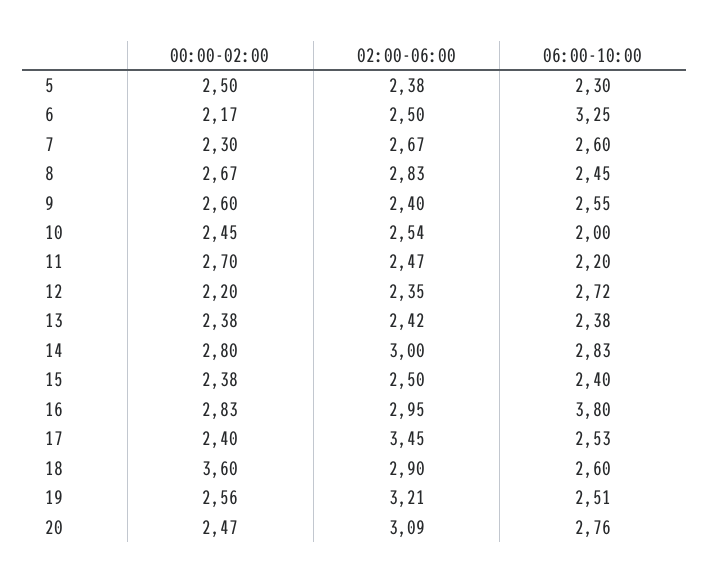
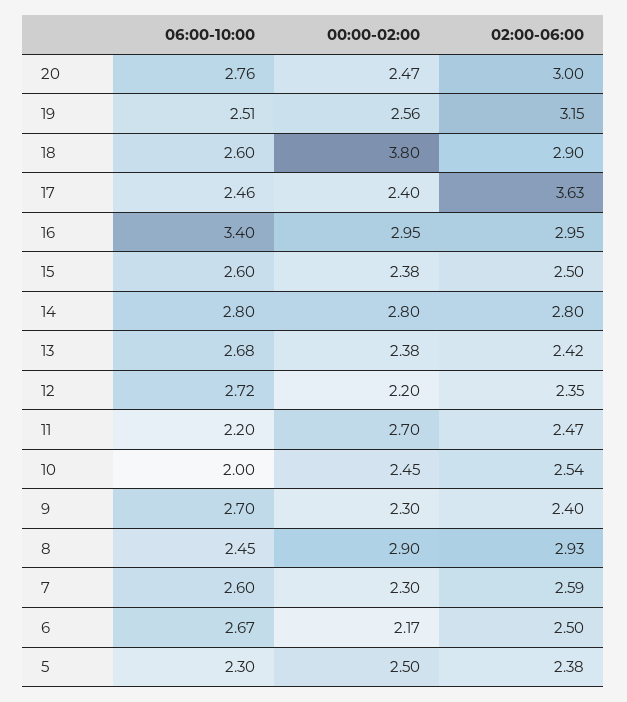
  {
    "00:00-02:00": {
      "5": 2.5,
      "6": 2.17,
      "7": 2.3,
-     "8": 2.67,
+     "8": 2.9,
-     "9": 2.6,
+     "9": 2.3,
      "10": 2.45,
      "11": 2.7,
      "12": 2.2,
      "13": 2.38,
      "14": 2.8,
      "15": 2.38,
-     "16": 2.83,
+     "16": 2.95,
      "17": 2.4,
-     "18": 3.6,
+     "18": 3.8,
      "19": 2.56,
      "20": 2.47
    },
    "02:00-06:00": {
      "5": 2.38,
      "6": 2.5,
-     "7": 2.67,
+     "7": 2.59,
-     "8": 2.83,
+     "8": 2.93,
      "9": 2.4,
      "10": 2.54,
      "11": 2.47,
      "12": 2.35,
      "13": 2.42,
-     "14": 3,
+     "14": 2.8,
      "15": 2.5,
      "16": 2.95,
-     "17": 3.45,
+     "17": 3.63,
      "18": 2.9,
-     "19": 3.21,
+     "19": 3.15,
-     "20": 3.09
+     "20": 3
    },
    "06:00-10:00": {
      "5": 2.3,
-     "6": 3.25,
+     "6": 2.67,
      "7": 2.6,
      "8": 2.45,
-     "9": 2.55,
+     "9": 2.7,
      "10": 2,
      "11": 2.2,
      "12": 2.72,
-     "13": 2.38,
+     "13": 2.68,
-     "14": 2.83,
+     "14": 2.8,
-     "15": 2.4,
+     "15": 2.6,
-     "16": 3.8,
+     "16": 3.4,
-     "17": 2.53,
+     "17": 2.46,
      "18": 2.6,
      "19": 2.51,
      "20": 2.76
    }
  }

